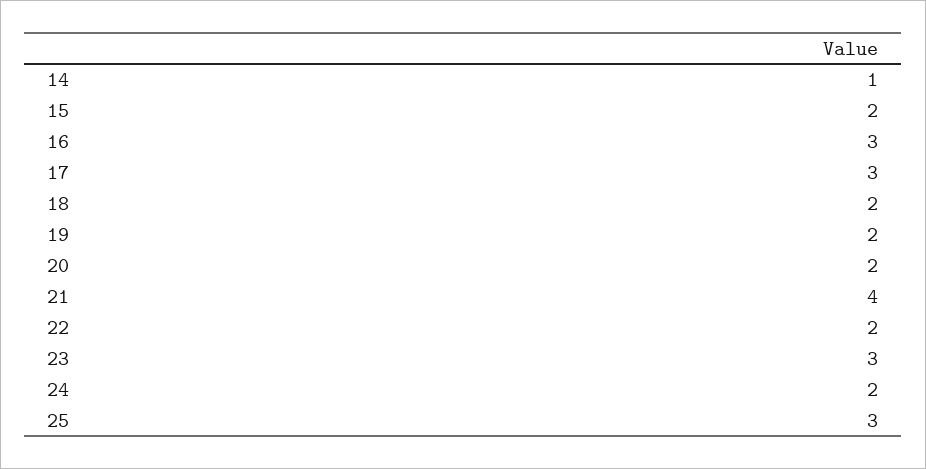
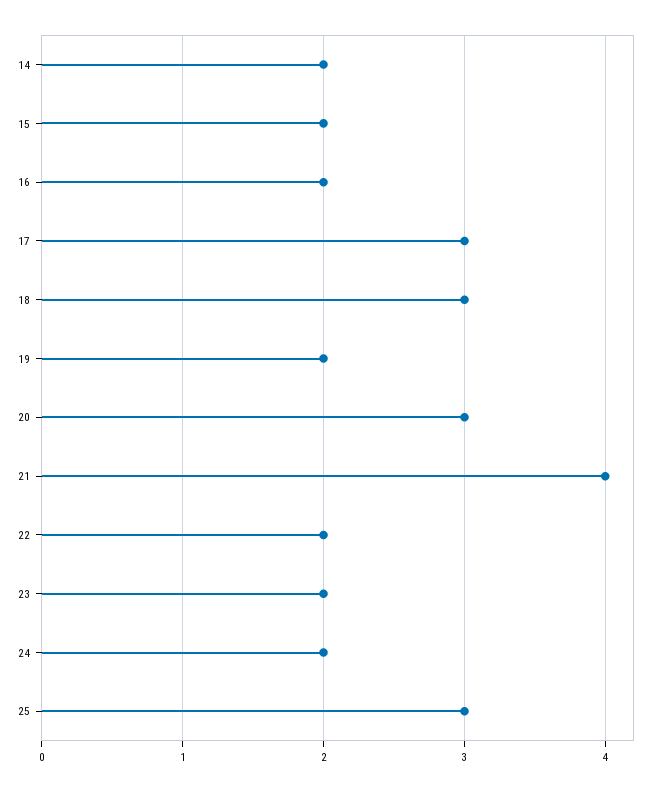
  {
-   "14": 1,
+   "14": 2,
    "15": 2,
-   "16": 3,
+   "16": 2,
    "17": 3,
-   "18": 2,
+   "18": 3,
    "19": 2,
-   "20": 2,
+   "20": 3,
    "21": 4,
    "22": 2,
-   "23": 3,
+   "23": 2,
    "24": 2,
    "25": 3
  }

